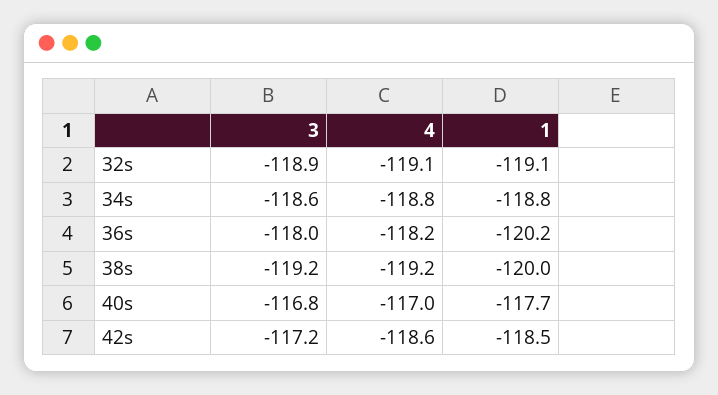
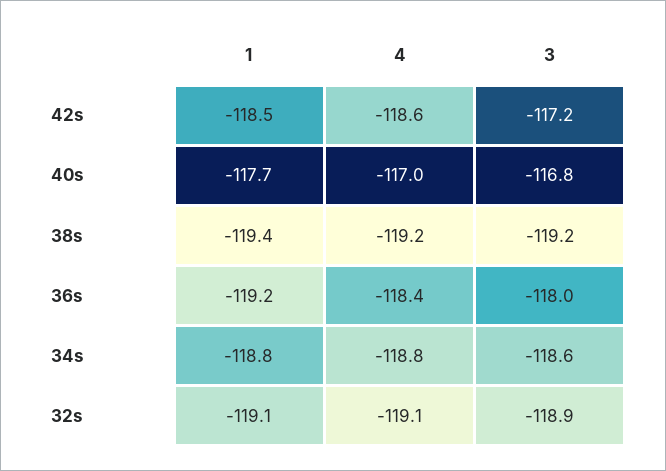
  {
    "3": {
      "32s": -118.9,
      "34s": -118.6,
      "36s": -118,
      "38s": -119.2,
      "40s": -116.8,
      "42s": -117.2
    },
    "4": {
      "32s": -119.1,
      "34s": -118.8,
-     "36s": -118.2,
+     "36s": -118.4,
      "38s": -119.2,
      "40s": -117,
      "42s": -118.6
    },
    "1": {
      "32s": -119.1,
      "34s": -118.8,
-     "36s": -120.2,
+     "36s": -119.2,
-     "38s": -120,
+     "38s": -119.4,
      "40s": -117.7,
      "42s": -118.5
    }
  }

